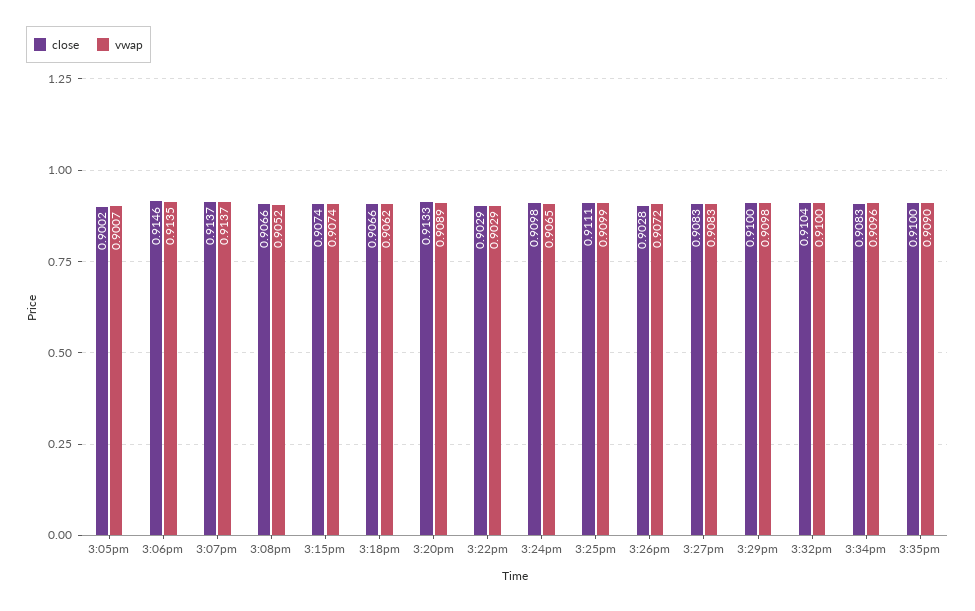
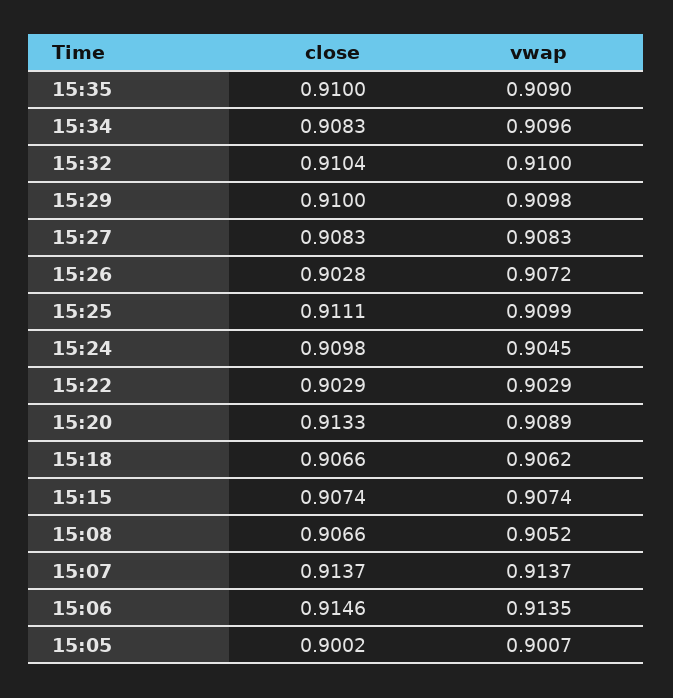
  {
    "close": {
      "3:05pm": 0.9002,
      "3:06pm": 0.9146,
      "3:07pm": 0.9137,
      "3:08pm": 0.9066,
      "3:15pm": 0.9074,
      "3:18pm": 0.9066,
      "3:20pm": 0.9133,
      "3:22pm": 0.9029,
      "3:24pm": 0.9098,
      "3:25pm": 0.9111,
      "3:26pm": 0.9028,
      "3:27pm": 0.9083,
      "3:29pm": 0.91,
      "3:32pm": 0.9104,
      "3:34pm": 0.9083,
      "3:35pm": 0.91
    },
    "vwap": {
      "3:05pm": 0.9007,
      "3:06pm": 0.9135,
      "3:07pm": 0.9137,
      "3:08pm": 0.9052,
      "3:15pm": 0.9074,
      "3:18pm": 0.9062,
      "3:20pm": 0.9089,
      "3:22pm": 0.9029,
-     "3:24pm": 0.9065,
+     "3:24pm": 0.9045,
      "3:25pm": 0.9099,
      "3:26pm": 0.9072,
      "3:27pm": 0.9083,
      "3:29pm": 0.9098,
      "3:32pm": 0.91,
      "3:34pm": 0.9096,
      "3:35pm": 0.909
    }
  }

